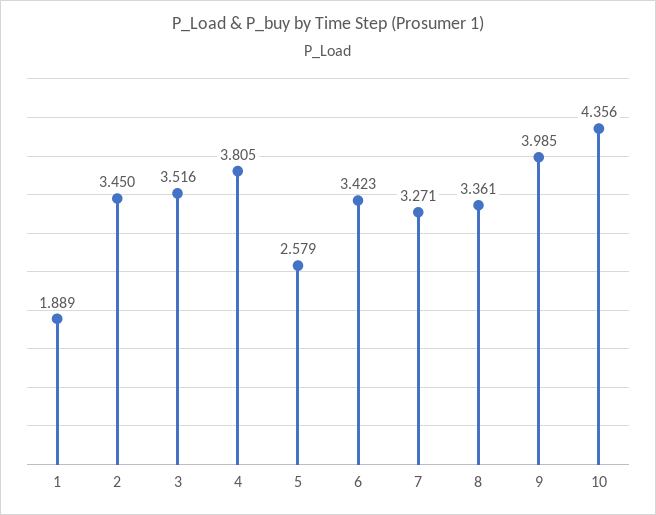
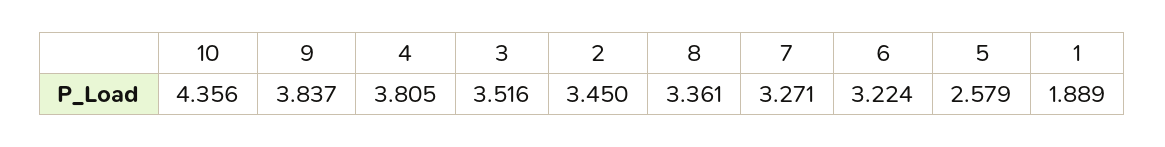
  {
    "1": 1.889,
    "2": 3.45,
    "3": 3.516,
    "4": 3.805,
    "5": 2.579,
-   "6": 3.423,
+   "6": 3.224,
    "7": 3.271,
    "8": 3.361,
-   "9": 3.985,
+   "9": 3.837,
    "10": 4.356
  }

